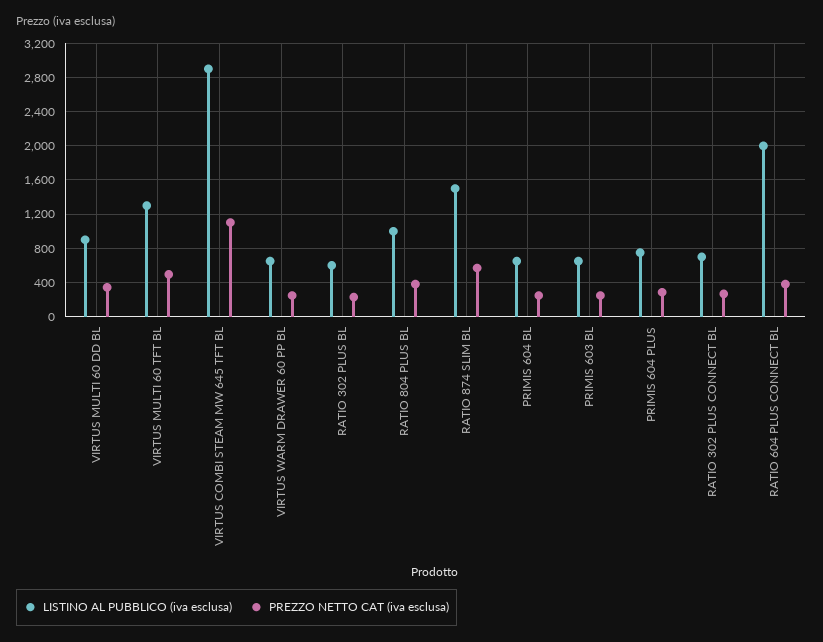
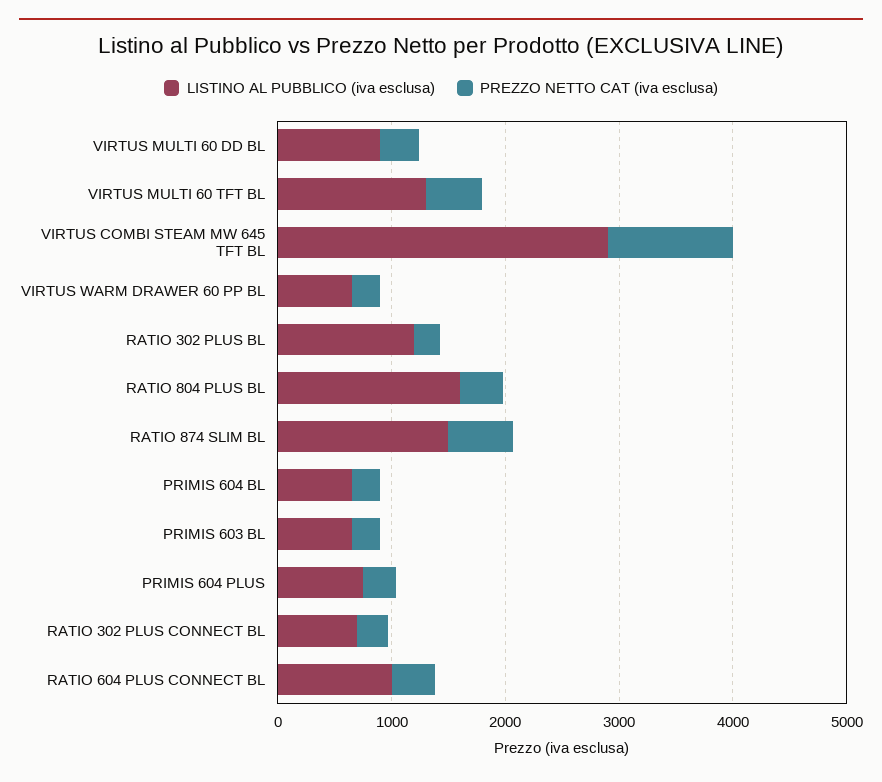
  {
    "LISTINO AL PUBBLICO (iva esclusa)": {
      "VIRTUS MULTI 60 DD BL": 900,
      "VIRTUS MULTI 60 TFT BL": 1300,
      "VIRTUS COMBI STEAM MW 645 TFT BL": 2900,
      "VIRTUS WARM DRAWER 60 PP BL": 700,
-     "RATIO 302 PLUS BL": 600,
+     "RATIO 302 PLUS BL": 1200,
-     "RATIO 804 PLUS BL": 1000,
+     "RATIO 804 PLUS BL": 1600,
      "RATIO 874 SLIM BL": 1500,
      "PRIMIS 604 BL": 700,
      "PRIMIS 603 BL": 700,
      "PRIMIS 604 PLUS": 800,
      "RATIO 302 PLUS CONNECT BL": 700,
-     "RATIO 604 PLUS CONNECT BL": 2000
+     "RATIO 604 PLUS CONNECT BL": 1000
    },
    "PREZZO NETTO CAT (iva esclusa)": {
      "VIRTUS MULTI 60 DD BL": 300,
      "VIRTUS MULTI 60 TFT BL": 500,
      "VIRTUS COMBI STEAM MW 645 TFT BL": 1100,
      "VIRTUS WARM DRAWER 60 PP BL": 200,
      "RATIO 302 PLUS BL": 200,
      "RATIO 804 PLUS BL": 400,
      "RATIO 874 SLIM BL": 600,
      "PRIMIS 604 BL": 200,
      "PRIMIS 603 BL": 200,
      "PRIMIS 604 PLUS": 300,
      "RATIO 302 PLUS CONNECT BL": 300,
      "RATIO 604 PLUS CONNECT BL": 400
    }
  }

